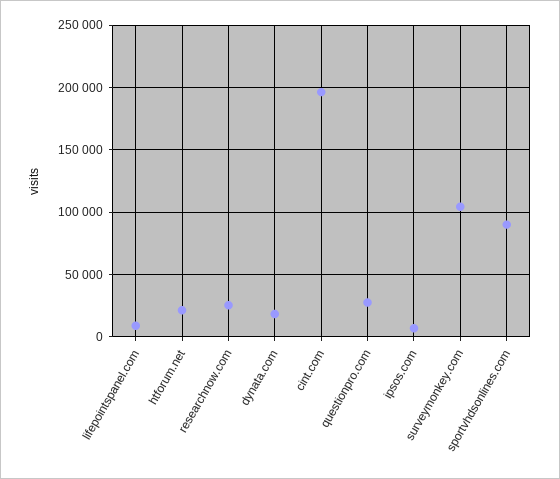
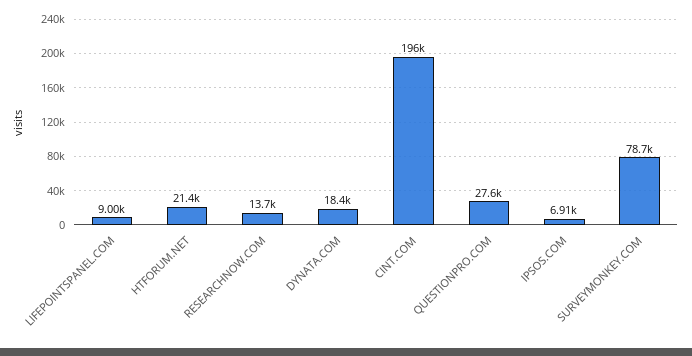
  {
    "lifepointspanel.com": 9000,
    "htforum.net": 21400,
-   "researchnow.com": 25000,
+   "researchnow.com": 13700,
    "dynata.com": 18400,
    "cint.com": 196000,
    "questionpro.com": 27600,
    "ipsos.com": 6910,
-   "surveymonkey.com": 105000,
+   "surveymonkey.com": 78700
-   "sportvhdsonlines.com": 90000
  }

